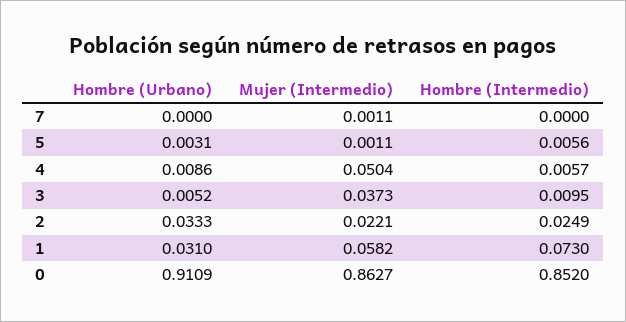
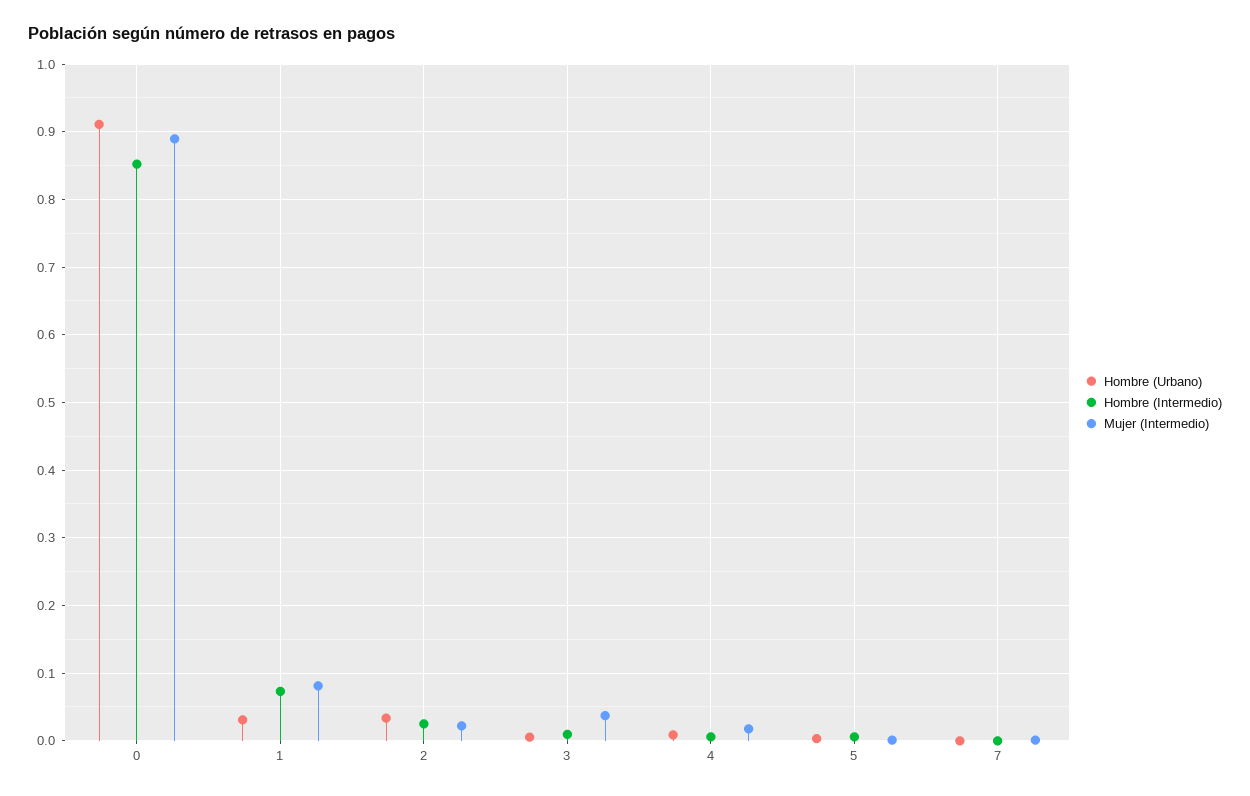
  {
    "Hombre (Urbano)": {
      "7": 0,
      "5": 0.0031,
      "4": 0.0086,
      "3": 0.0052,
      "2": 0.0333,
      "1": 0.031,
      "0": 0.9109
    },
    "Mujer (Intermedio)": {
      "7": 0.0011,
      "5": 0.0011,
-     "4": 0.0504,
+     "4": 0.02,
      "3": 0.0373,
      "2": 0.0221,
-     "1": 0.0582,
+     "1": 0.08,
-     "0": 0.8627
+     "0": 0.89
    },
    "Hombre (Intermedio)": {
      "7": 0,
      "5": 0.0056,
      "4": 0.0057,
      "3": 0.0095,
      "2": 0.0249,
      "1": 0.073,
      "0": 0.852
    }
  }

